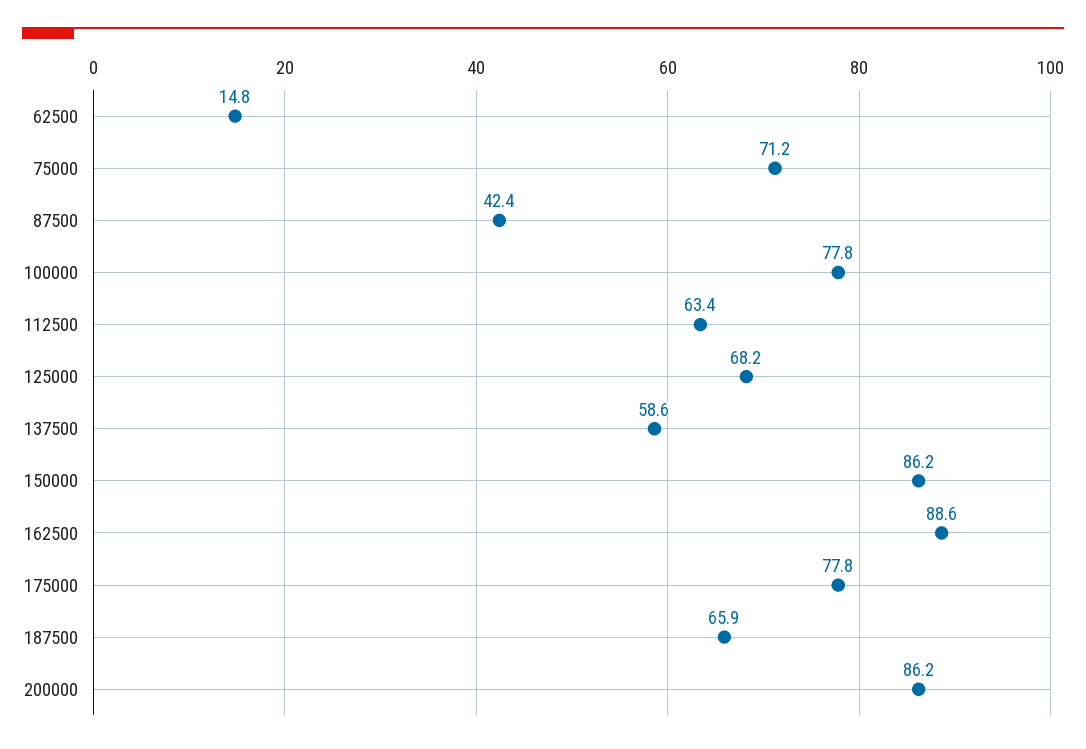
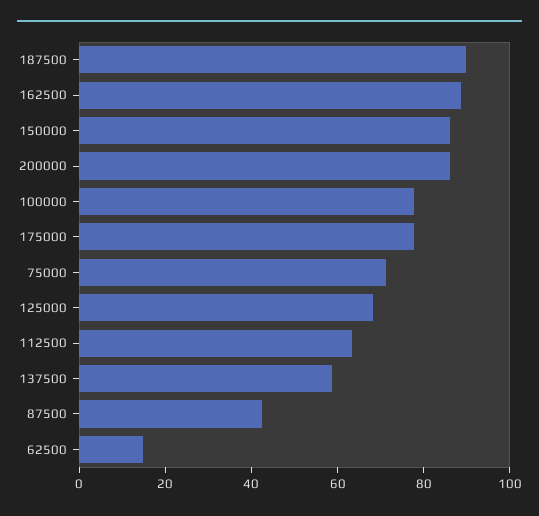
  {
    "62500": 14.8,
    "75000": 71.2,
    "87500": 42.4,
    "100000": 77.8,
    "112500": 63.4,
    "125000": 68.2,
    "137500": 58.6,
    "150000": 86.2,
    "162500": 88.6,
    "175000": 77.8,
-   "187500": 65.9,
+   "187500": 90,
    "200000": 86.2
  }

